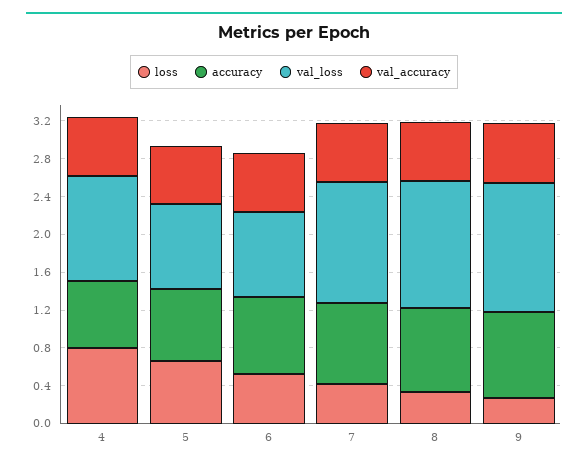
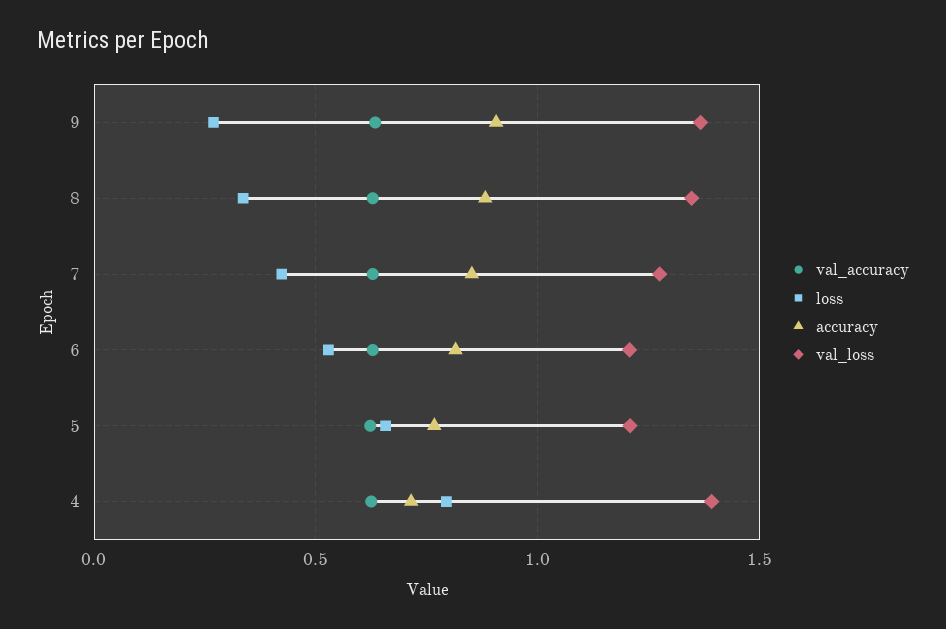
  {
    "loss": {
      "4": 0.8,
      "5": 0.65,
      "6": 0.55,
      "7": 0.4,
      "8": 0.35,
      "9": 0.25
    },
    "accuracy": {
      "4": 0.7,
      "5": 0.75,
      "6": 0.8,
      "7": 0.85,
      "8": 0.9,
      "9": 0.9
    },
    "val_loss": {
-     "4": 1.1,
+     "4": 1.4,
-     "5": 0.9,
+     "5": 1.2,
-     "6": 0.9,
+     "6": 1.2,
      "7": 1.3,
      "8": 1.35,
      "9": 1.35
    },
    "val_accuracy": {
      "4": 0.6,
      "5": 0.6,
      "6": 0.65,
      "7": 0.65,
      "8": 0.65,
      "9": 0.65
    }
  }

